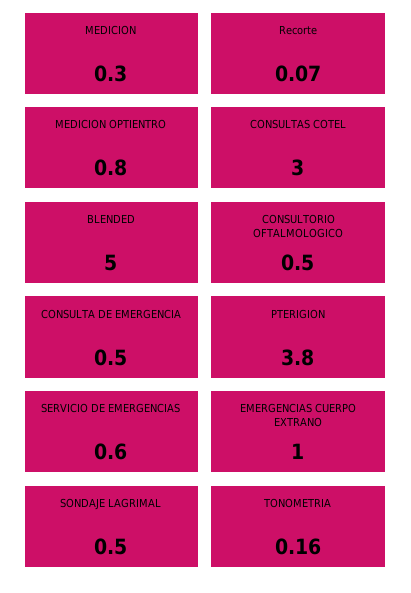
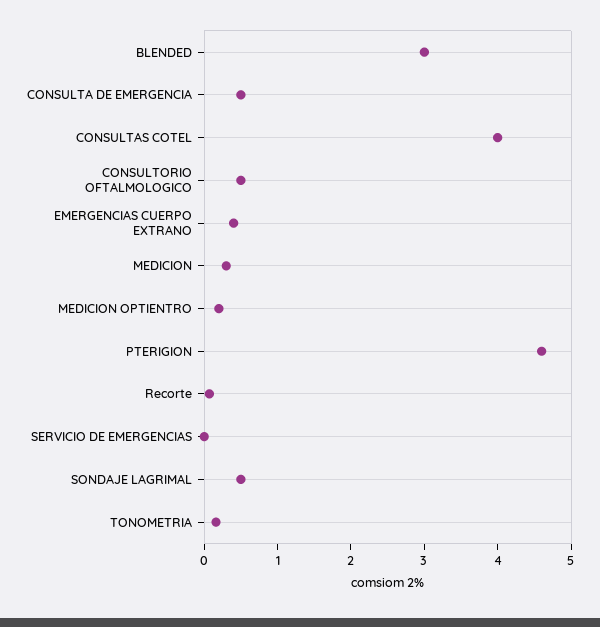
  {
    "MEDICION": 0.3,
    "Recorte": 0.07,
-   "MEDICION OPTIENTRO": 0.8,
+   "MEDICION OPTIENTRO": 0.2,
-   "CONSULTAS COTEL": 3,
+   "CONSULTAS COTEL": 4,
-   "BLENDED": 5,
+   "BLENDED": 3,
    "CONSULTORIO OFTALMOLOGICO": 0.5,
    "CONSULTA DE EMERGENCIA": 0.5,
-   "PTERIGION": 3.8,
+   "PTERIGION": 4.6,
-   "SERVICIO DE EMERGENCIAS": 0.6,
+   "SERVICIO DE EMERGENCIAS": 0,
-   "EMERGENCIAS CUERPO EXTRANO": 1,
+   "EMERGENCIAS CUERPO EXTRANO": 0.4,
    "SONDAJE LAGRIMAL": 0.5,
    "TONOMETRIA": 0.16
  }

